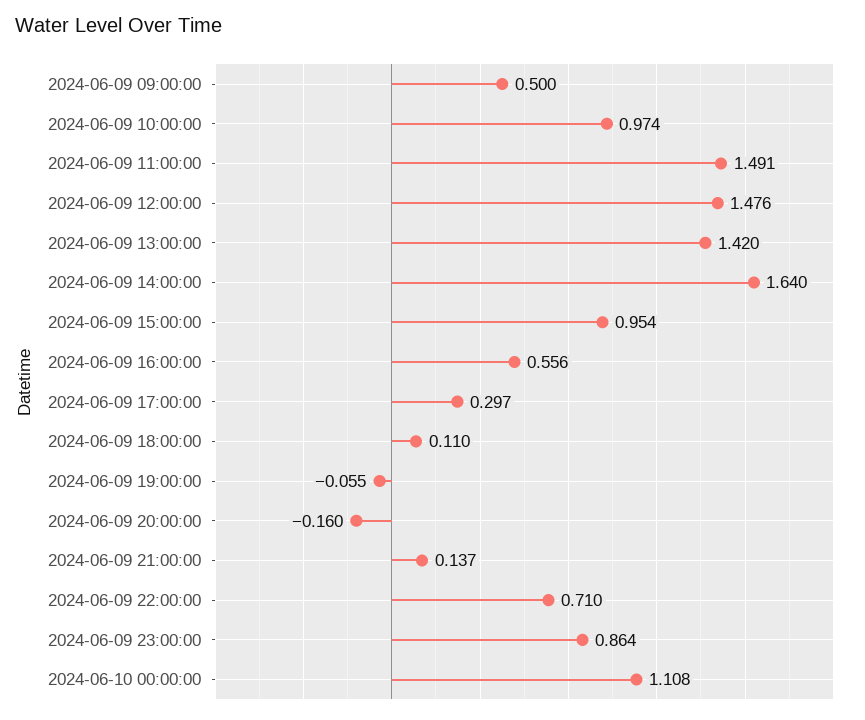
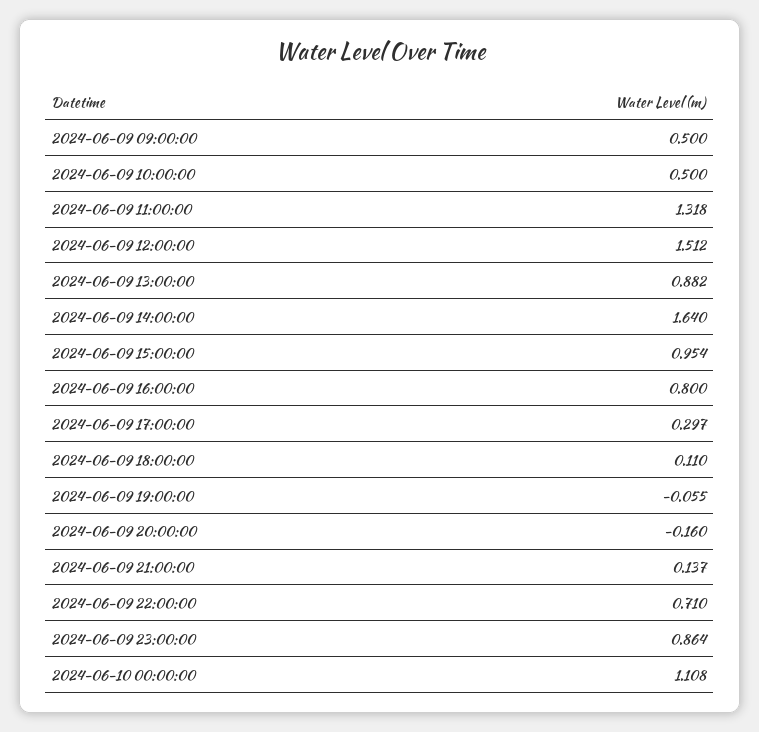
  {
    "2024-06-09 09:00:00": 0.5,
-   "2024-06-09 10:00:00": 0.974,
+   "2024-06-09 10:00:00": 0.5,
-   "2024-06-09 11:00:00": 1.491,
+   "2024-06-09 11:00:00": 1.318,
-   "2024-06-09 12:00:00": 1.476,
+   "2024-06-09 12:00:00": 1.512,
-   "2024-06-09 13:00:00": 1.42,
+   "2024-06-09 13:00:00": 0.882,
    "2024-06-09 14:00:00": 1.64,
    "2024-06-09 15:00:00": 0.954,
-   "2024-06-09 16:00:00": 0.556,
+   "2024-06-09 16:00:00": 0.8,
    "2024-06-09 17:00:00": 0.297,
    "2024-06-09 18:00:00": 0.11,
    "2024-06-09 19:00:00": -0.055,
    "2024-06-09 20:00:00": -0.16,
    "2024-06-09 21:00:00": 0.137,
    "2024-06-09 22:00:00": 0.71,
    "2024-06-09 23:00:00": 0.864,
    "2024-06-10 00:00:00": 1.108
  }

